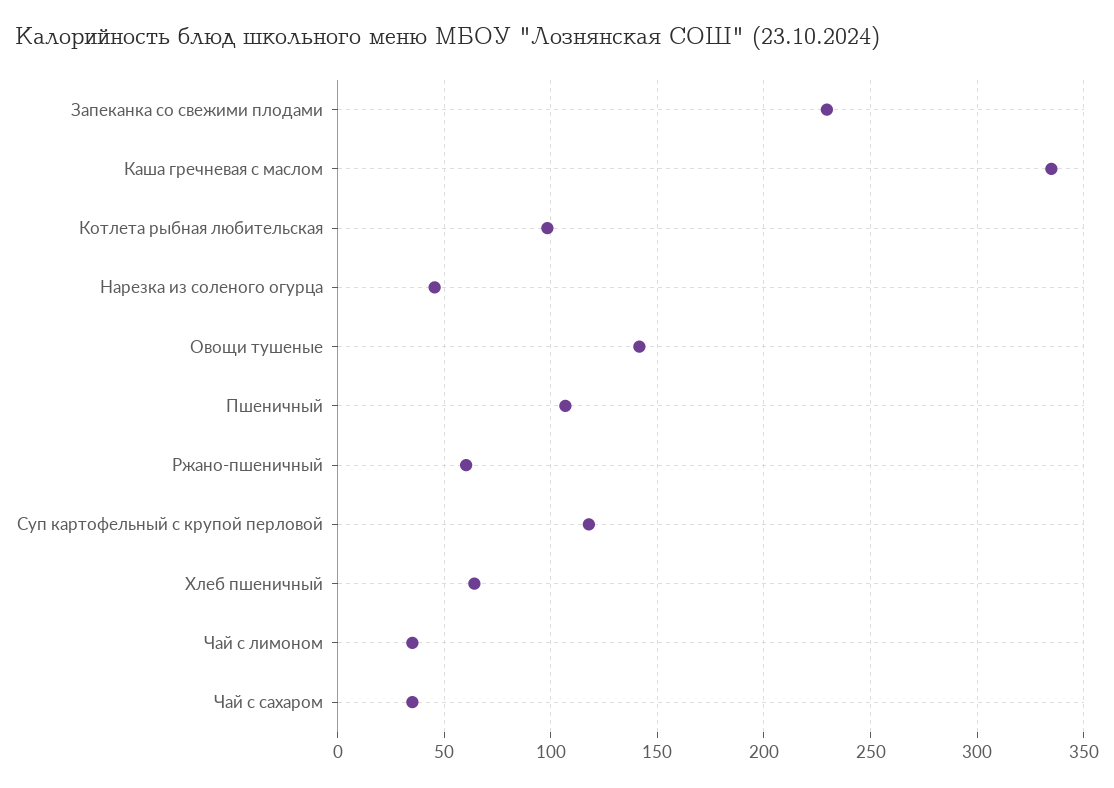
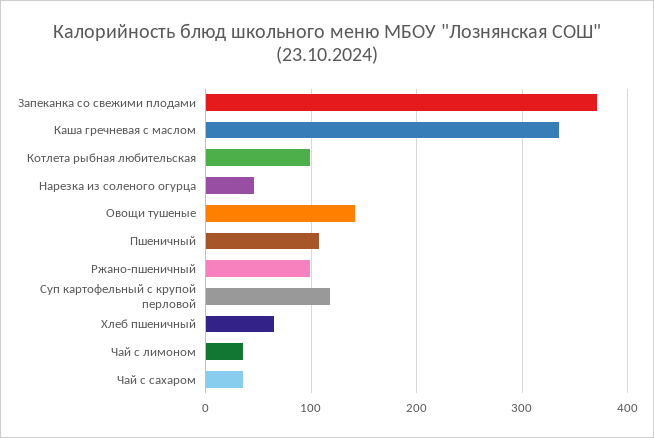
  {
-   "Запеканка со свежими плодами": 230,
+   "Запеканка со свежими плодами": 370,
    "Каша гречневая с маслом": 335,
    "Котлета рыбная любительская": 100,
    "Нарезка из соленого огурца": 45,
    "Овощи тушеные": 140,
    "Пшеничный": 105,
-   "Ржано-пшеничный": 60,
+   "Ржано-пшеничный": 100,
    "Суп картофельный с крупой перловой": 120,
    "Хлеб пшеничный": 65,
    "Чай с лимоном": 35,
    "Чай с сахаром": 35
  }

